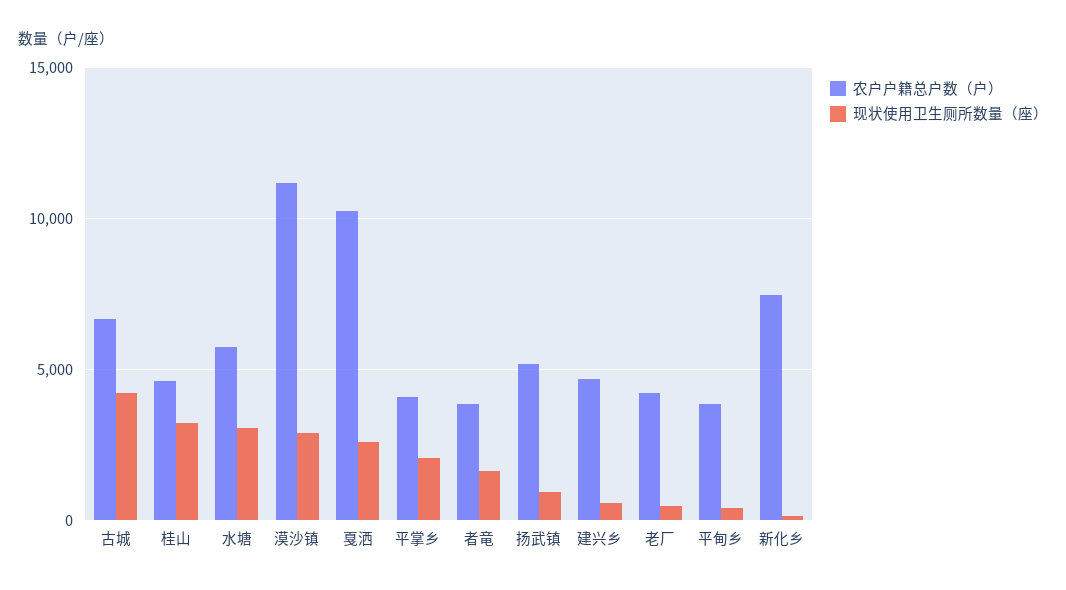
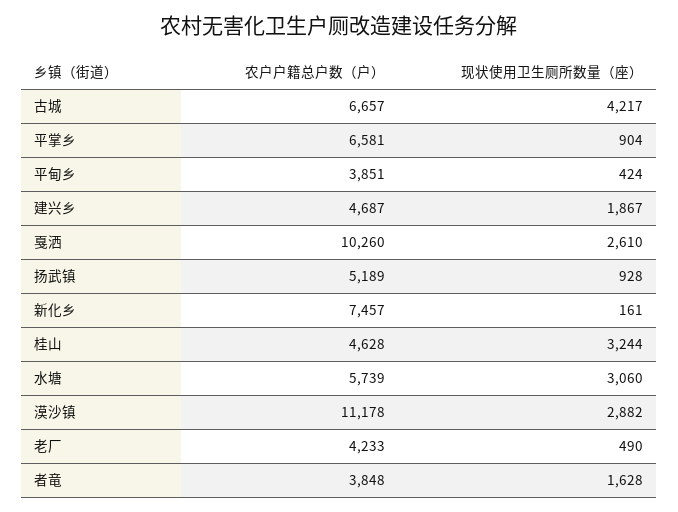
  {
    "农户户籍总户数（户）": {
      "古城": 6657,
      "桂山": 4628,
      "水塘": 5739,
      "漠沙镇": 11178,
      "戛洒": 10260,
-     "平掌乡": 4000,
+     "平掌乡": 6581,
      "者竜": 3848,
      "扬武镇": 5189,
      "建兴乡": 4687,
      "老厂": 4233,
      "平甸乡": 3851,
      "新化乡": 7457
    },
    "现状使用卫生厕所数量（座）": {
      "古城": 4217,
      "桂山": 3244,
      "水塘": 3060,
      "漠沙镇": 2882,
      "戛洒": 2610,
-     "平掌乡": 2000,
+     "平掌乡": 904,
      "者竜": 1628,
      "扬武镇": 928,
-     "建兴乡": 500,
+     "建兴乡": 1867,
      "老厂": 490,
      "平甸乡": 424,
      "新化乡": 161
    }
  }

